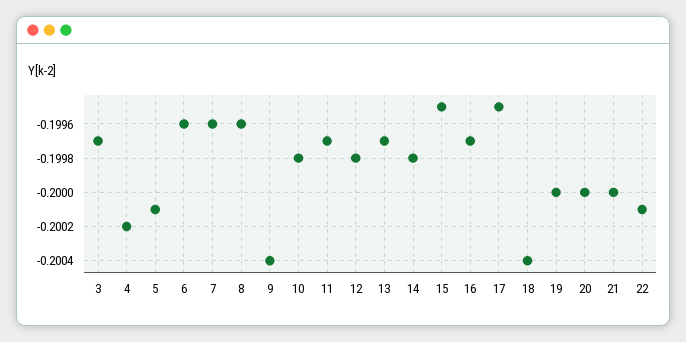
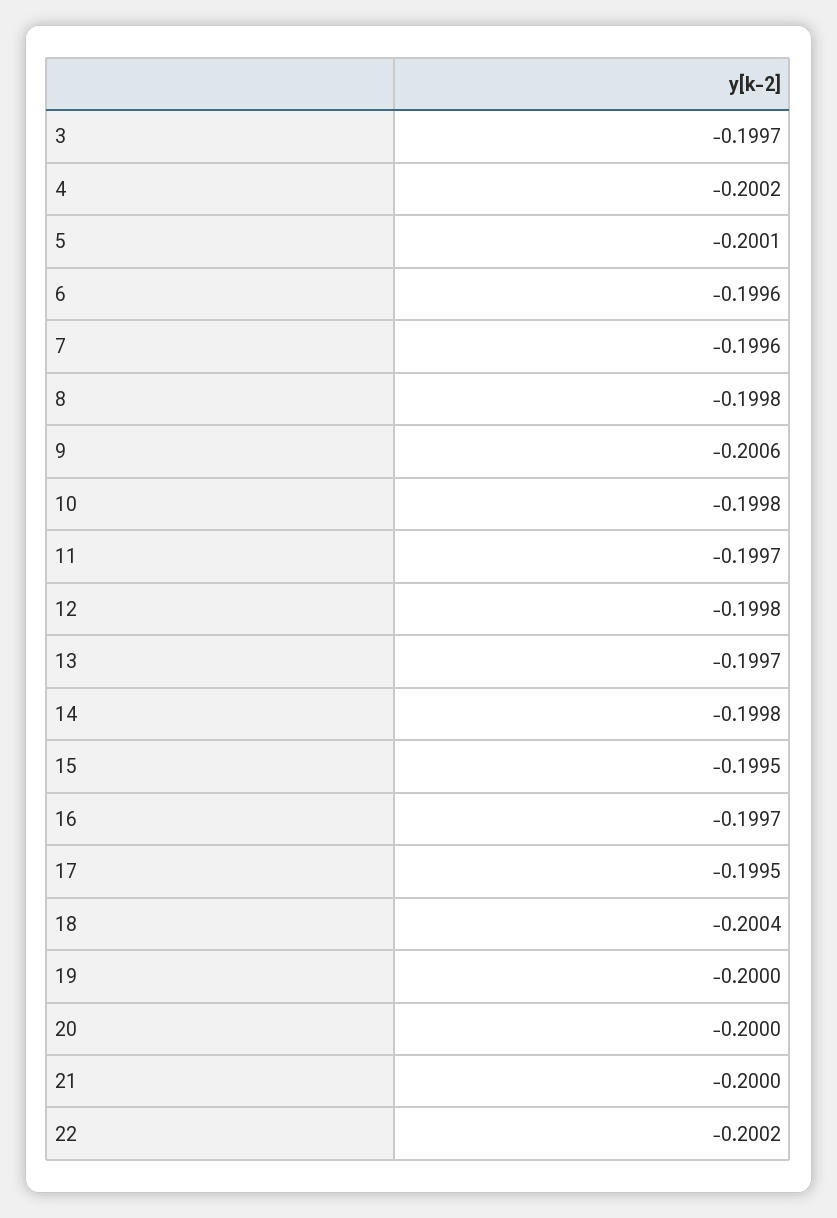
  {
    "3": -0.1997,
    "4": -0.2002,
    "5": -0.2001,
    "6": -0.1996,
    "7": -0.1996,
-   "8": -0.1996,
+   "8": -0.1998,
-   "9": -0.2004,
+   "9": -0.2006,
    "10": -0.1998,
    "11": -0.1997,
    "12": -0.1998,
    "13": -0.1997,
    "14": -0.1998,
    "15": -0.1995,
    "16": -0.1997,
    "17": -0.1995,
    "18": -0.2004,
    "19": -0.2,
    "20": -0.2,
    "21": -0.2,
-   "22": -0.2001
+   "22": -0.2002
  }

